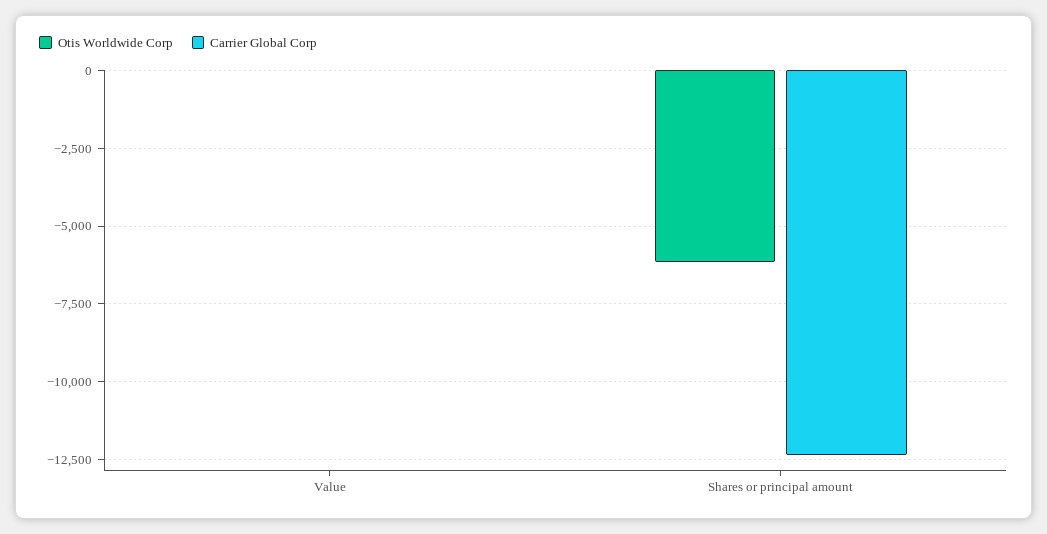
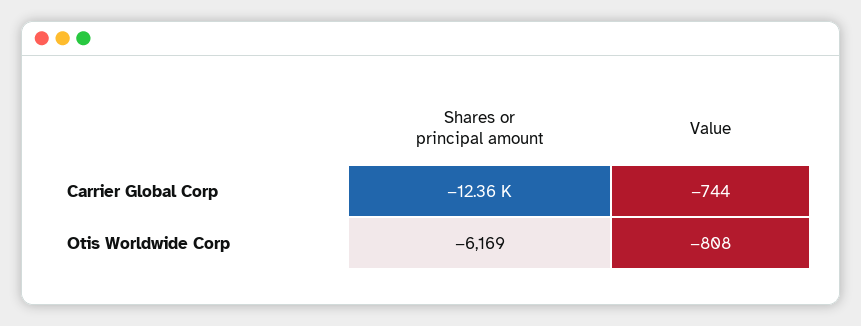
  {
    "Otis Worldwide Corp": {
-     "Value": 0,
+     "Value": -808,
      "Shares or principal amount": -6169
    },
    "Carrier Global Corp": {
-     "Value": 0,
+     "Value": -744,
      "Shares or principal amount": -12360
    }
  }

